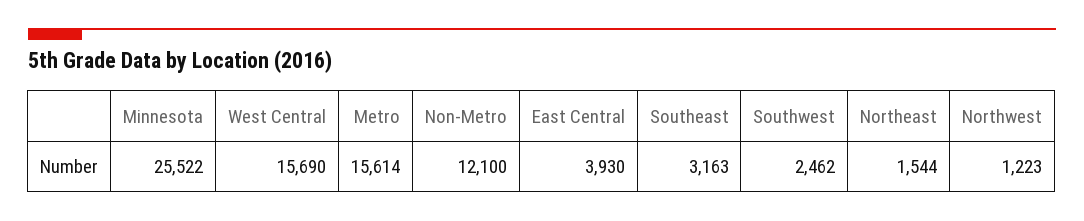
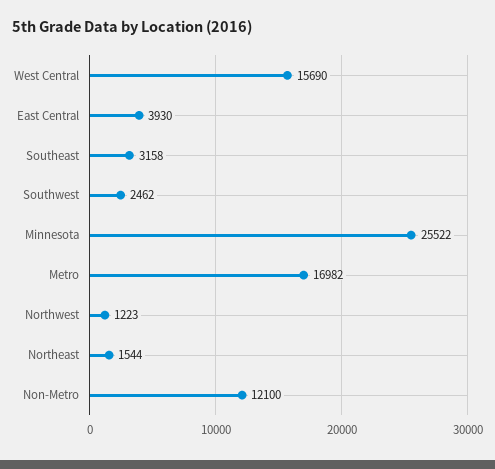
  {
    "Minnesota": 25522,
    "West Central": 15690,
-   "Metro": 15614,
+   "Metro": 16982,
    "Non-Metro": 12100,
    "East Central": 3930,
-   "Southeast": 3163,
+   "Southeast": 3158,
    "Southwest": 2462,
    "Northeast": 1544,
    "Northwest": 1223
  }

